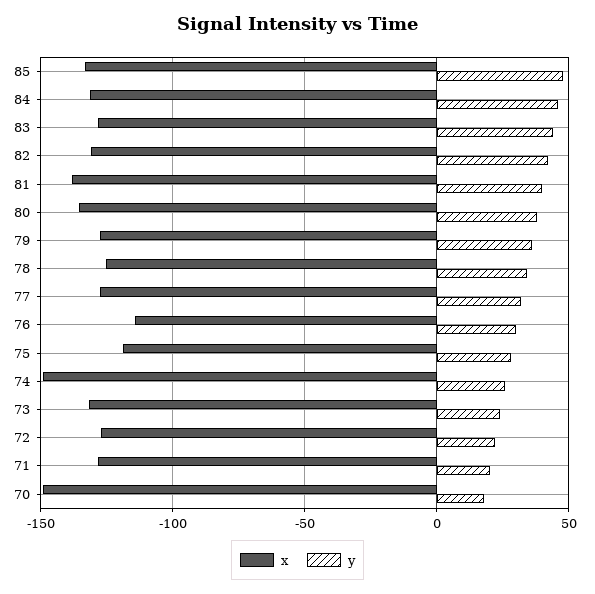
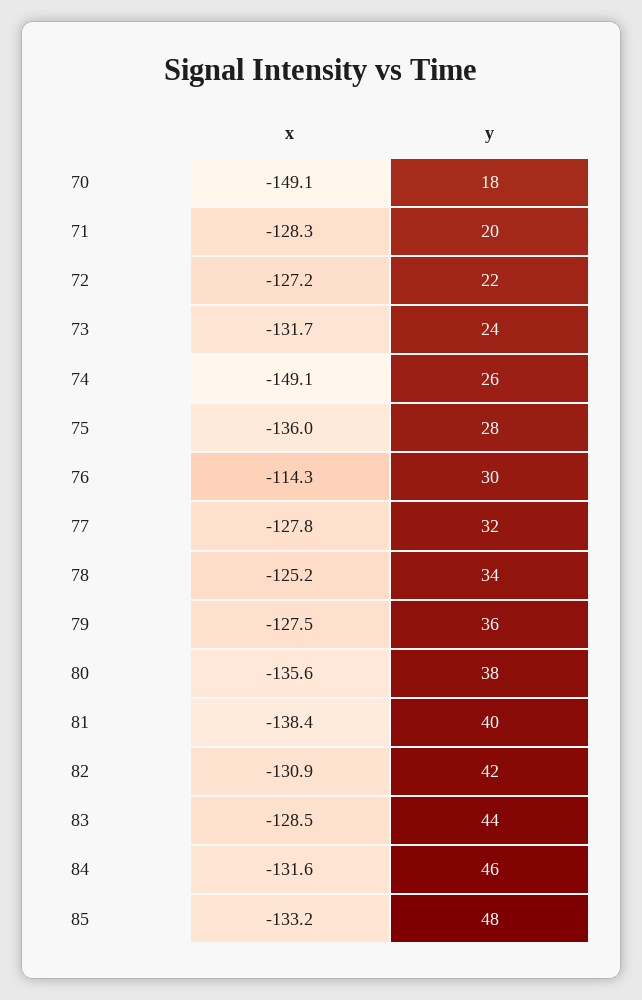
  {
    "x": {
      "85": -133.2,
      "84": -131.6,
      "83": -128.5,
      "82": -130.9,
      "81": -138.4,
      "80": -135.6,
      "79": -127.5,
      "78": -125.2,
      "77": -127.8,
      "76": -114.3,
-     "75": -120,
+     "75": -136,
      "74": -149.1,
      "73": -131.7,
      "72": -127.2,
      "71": -128.3,
      "70": -149.1
    },
    "y": {
      "85": 48,
      "84": 46,
      "83": 44,
      "82": 42,
      "81": 40,
      "80": 38,
      "79": 36,
      "78": 34,
      "77": 32,
      "76": 30,
      "75": 28,
      "74": 26,
      "73": 24,
      "72": 22,
      "71": 20,
      "70": 18
    }
  }

